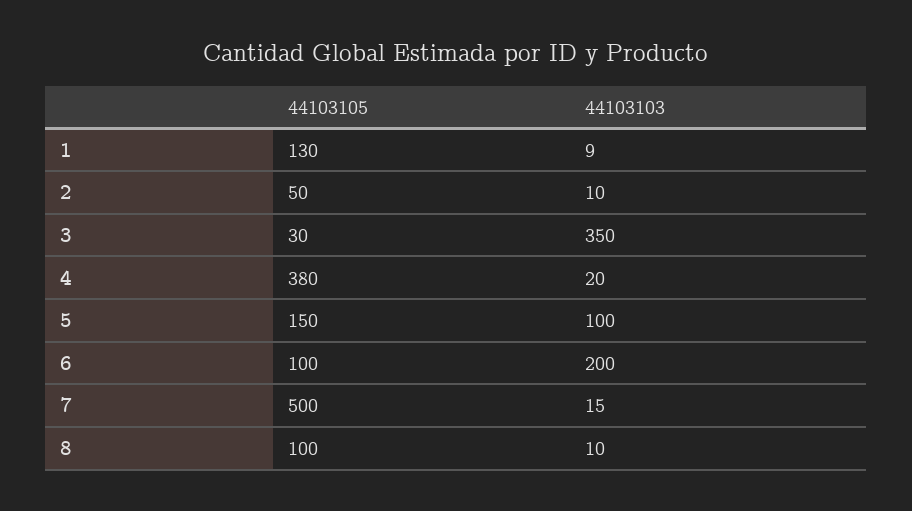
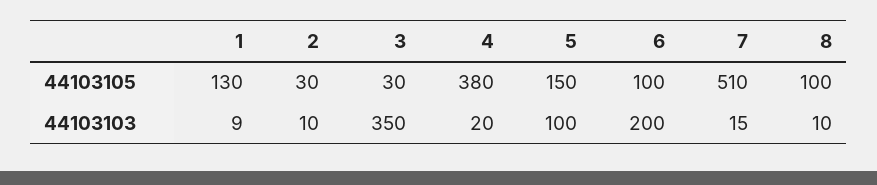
  {
    "44103105": {
      "1": 130,
-     "2": 50,
+     "2": 30,
      "3": 30,
      "4": 380,
      "5": 150,
      "6": 100,
-     "7": 500,
+     "7": 510,
      "8": 100
    },
    "44103103": {
      "1": 9,
      "2": 10,
      "3": 350,
      "4": 20,
      "5": 100,
      "6": 200,
      "7": 15,
      "8": 10
    }
  }

